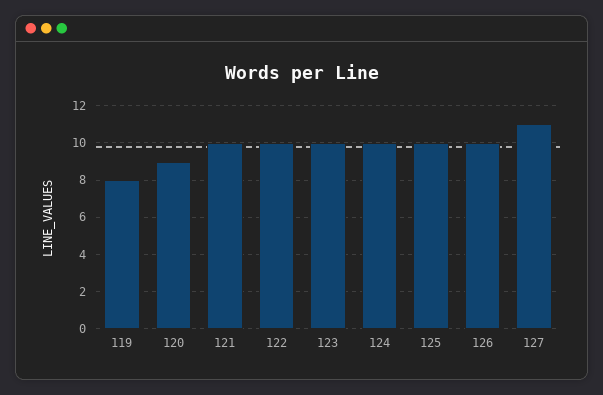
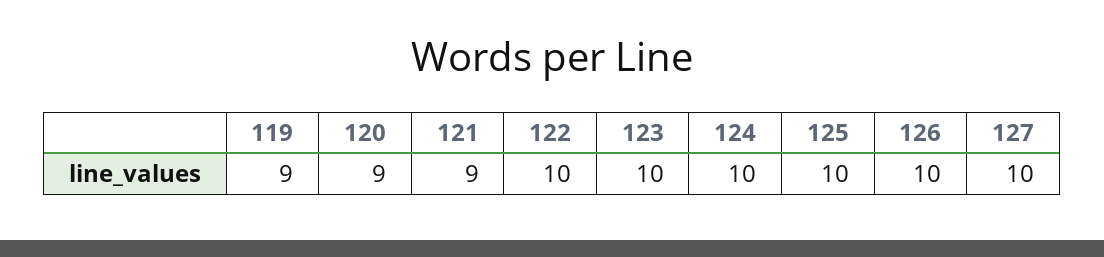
  {
-   "119": 8,
+   "119": 9,
    "120": 9,
-   "121": 10,
+   "121": 9,
    "122": 10,
    "123": 10,
    "124": 10,
    "125": 10,
    "126": 10,
-   "127": 11
+   "127": 10
  }

